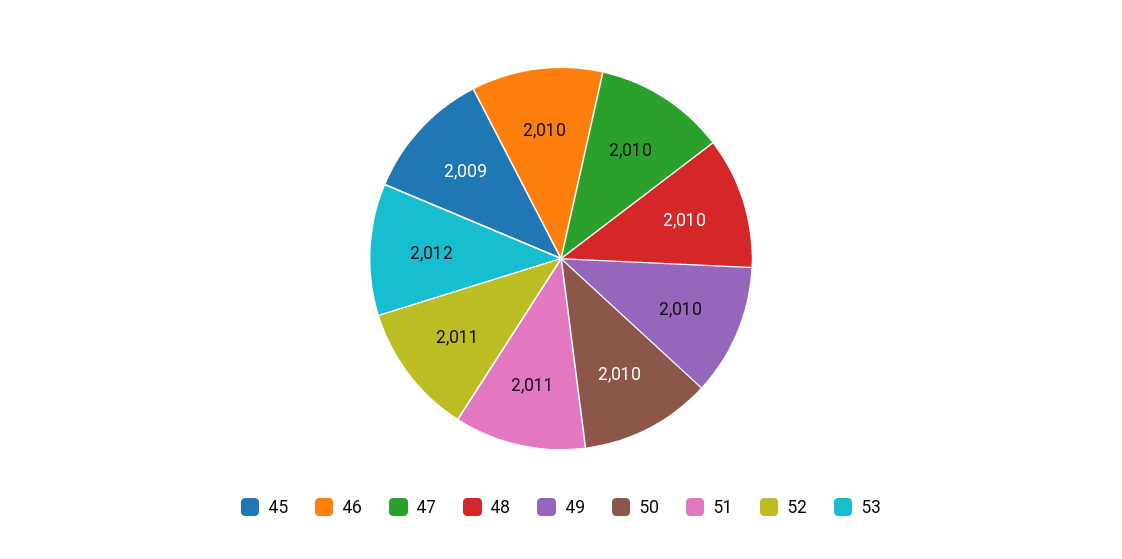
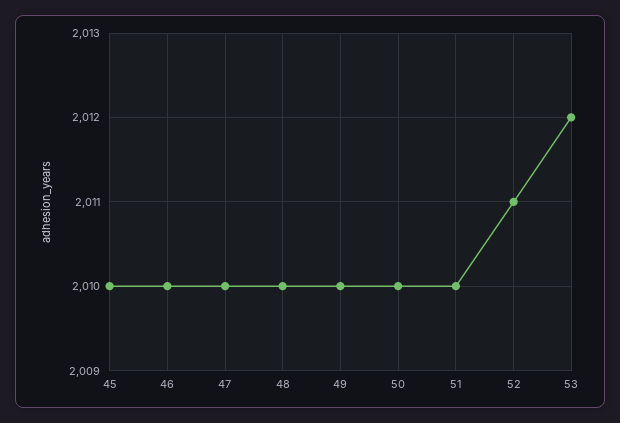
  {
-   "45": 2009,
+   "45": 2010,
    "46": 2010,
    "47": 2010,
    "48": 2010,
    "49": 2010,
    "50": 2010,
-   "51": 2011,
+   "51": 2010,
    "52": 2011,
    "53": 2012
  }

